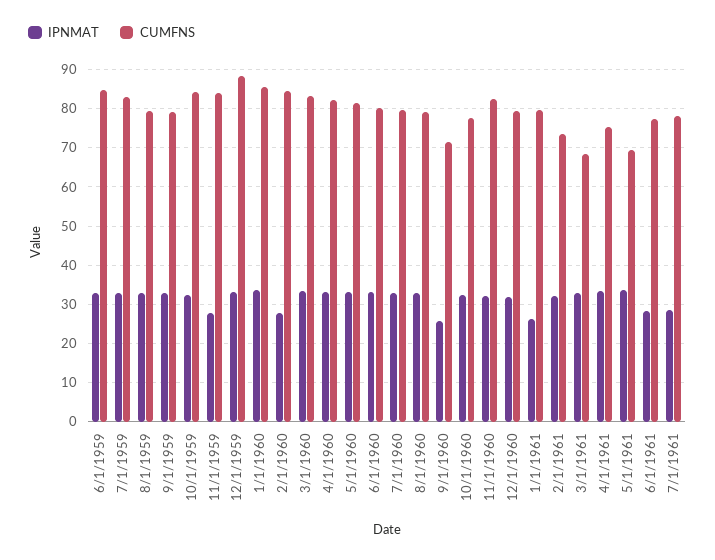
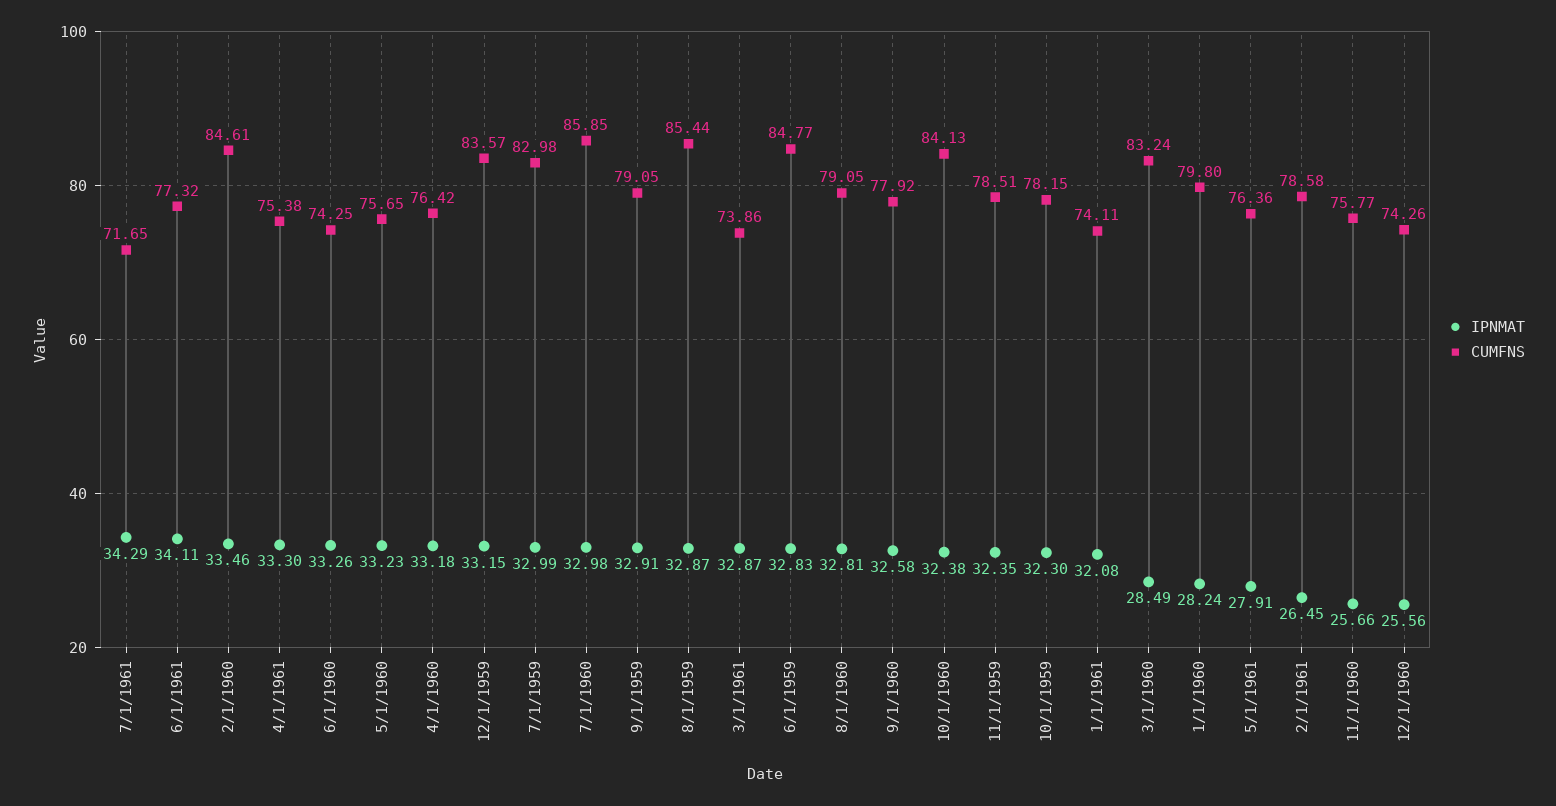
  {
    "IPNMAT": {
      "6/1/1959": 32.83,
      "7/1/1959": 32.99,
      "8/1/1959": 32.87,
      "9/1/1959": 32.91,
      "10/1/1959": 32.3,
-     "11/1/1959": 28,
+     "11/1/1959": 32.35,
      "12/1/1959": 33.15,
-     "1/1/1960": 34,
+     "1/1/1960": 28.24,
-     "2/1/1960": 28,
+     "2/1/1960": 33.46,
-     "3/1/1960": 34,
+     "3/1/1960": 28.49,
      "4/1/1960": 33.18,
      "5/1/1960": 33.23,
      "6/1/1960": 33.26,
      "7/1/1960": 32.98,
      "8/1/1960": 32.81,
-     "9/1/1960": 26,
+     "9/1/1960": 32.58,
      "10/1/1960": 32.38,
-     "11/1/1960": 32,
+     "11/1/1960": 25.66,
-     "12/1/1960": 32,
+     "12/1/1960": 25.56,
-     "1/1/1961": 26,
+     "1/1/1961": 32.08,
-     "2/1/1961": 32,
+     "2/1/1961": 26.45,
      "3/1/1961": 32.87,
      "4/1/1961": 33.3,
-     "5/1/1961": 34,
+     "5/1/1961": 27.91,
-     "6/1/1961": 28,
+     "6/1/1961": 34.11,
-     "7/1/1961": 28
+     "7/1/1961": 34.29
    },
    "CUMFNS": {
      "6/1/1959": 84.77,
      "7/1/1959": 82.98,
-     "8/1/1959": 80,
+     "8/1/1959": 85.44,
      "9/1/1959": 79.05,
-     "10/1/1959": 84,
+     "10/1/1959": 78.15,
-     "11/1/1959": 84,
+     "11/1/1959": 78.51,
-     "12/1/1959": 88,
+     "12/1/1959": 83.57,
-     "1/1/1960": 86,
+     "1/1/1960": 79.8,
      "2/1/1960": 84.61,
      "3/1/1960": 83.24,
-     "4/1/1960": 82,
+     "4/1/1960": 76.42,
-     "5/1/1960": 82,
+     "5/1/1960": 75.65,
-     "6/1/1960": 80,
+     "6/1/1960": 74.25,
-     "7/1/1960": 80,
+     "7/1/1960": 85.85,
      "8/1/1960": 79.05,
-     "9/1/1960": 72,
+     "9/1/1960": 77.92,
-     "10/1/1960": 78,
+     "10/1/1960": 84.13,
-     "11/1/1960": 82,
+     "11/1/1960": 75.77,
-     "12/1/1960": 80,
+     "12/1/1960": 74.26,
-     "1/1/1961": 80,
+     "1/1/1961": 74.11,
-     "2/1/1961": 74,
+     "2/1/1961": 78.58,
-     "3/1/1961": 68,
+     "3/1/1961": 73.86,
      "4/1/1961": 75.38,
-     "5/1/1961": 70,
+     "5/1/1961": 76.36,
      "6/1/1961": 77.32,
-     "7/1/1961": 78
+     "7/1/1961": 71.65
    }
  }

